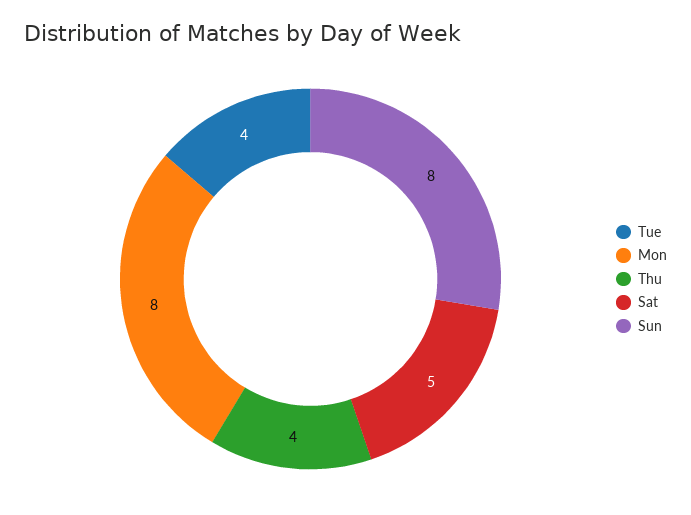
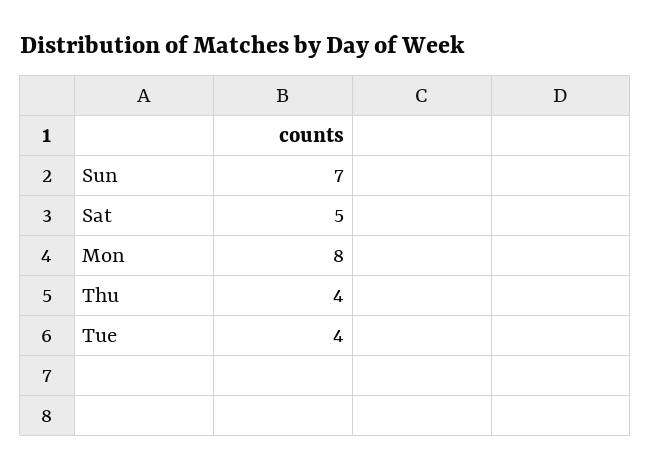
  {
    "Tue": 4,
    "Mon": 8,
    "Thu": 4,
    "Sat": 5,
-   "Sun": 8
+   "Sun": 7
  }

